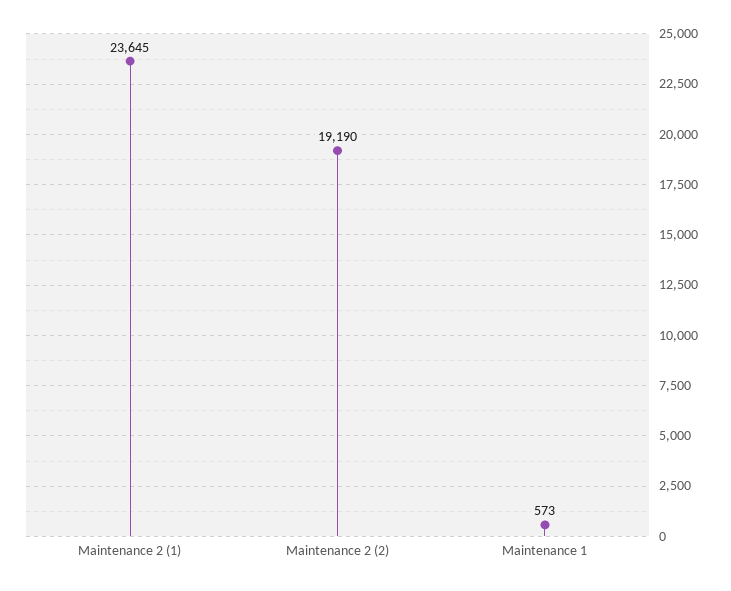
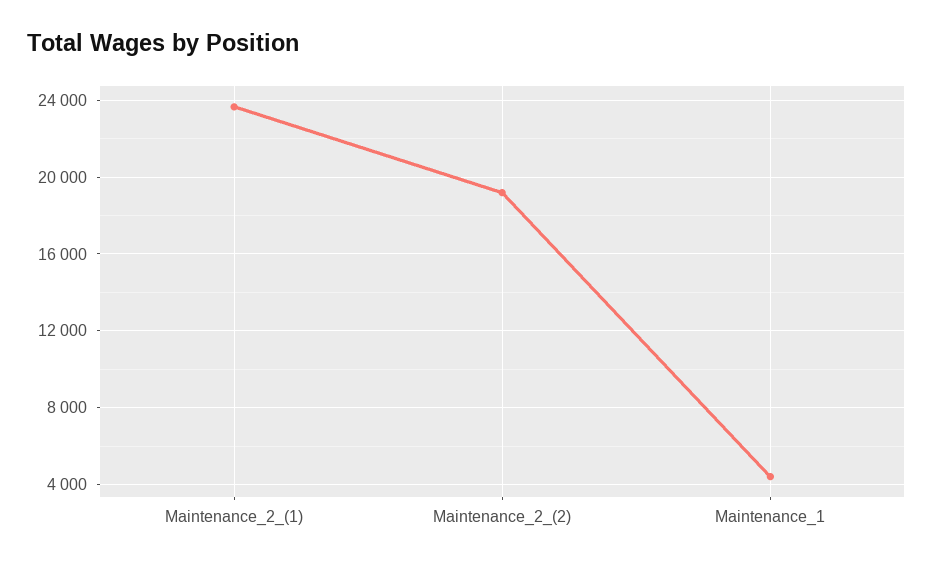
  {
    "Maintenance 2 (1)": 23645,
    "Maintenance 2 (2)": 19190,
-   "Maintenance 1": 573
+   "Maintenance 1": 4500
  }

